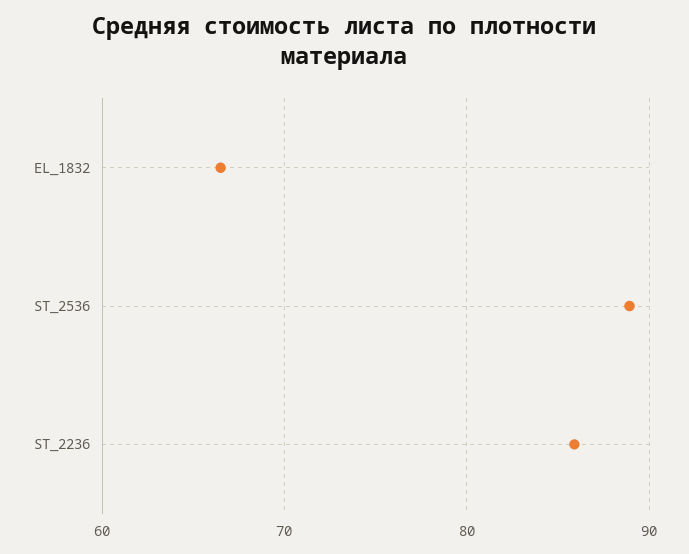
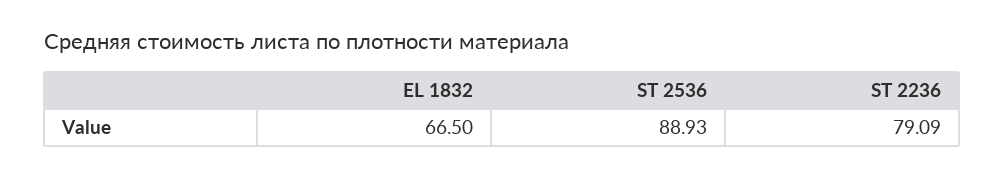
  {
    "EL_1832": 66.5,
    "ST_2536": 88.93,
-   "ST_2236": 86
+   "ST_2236": 79.09
  }

